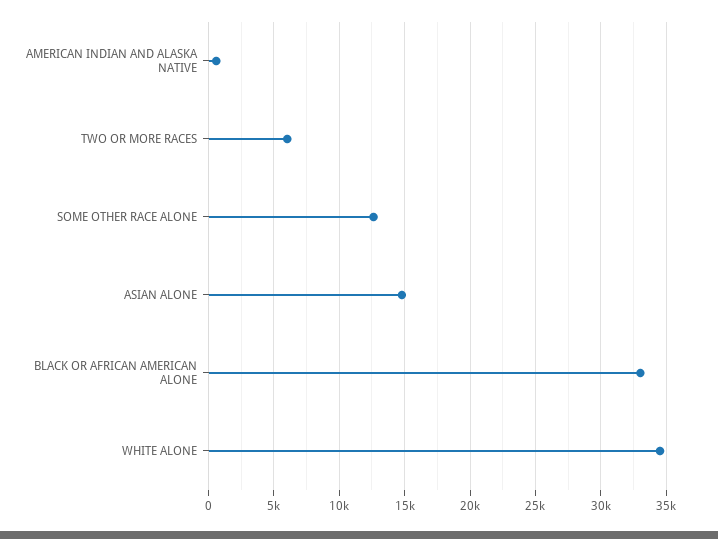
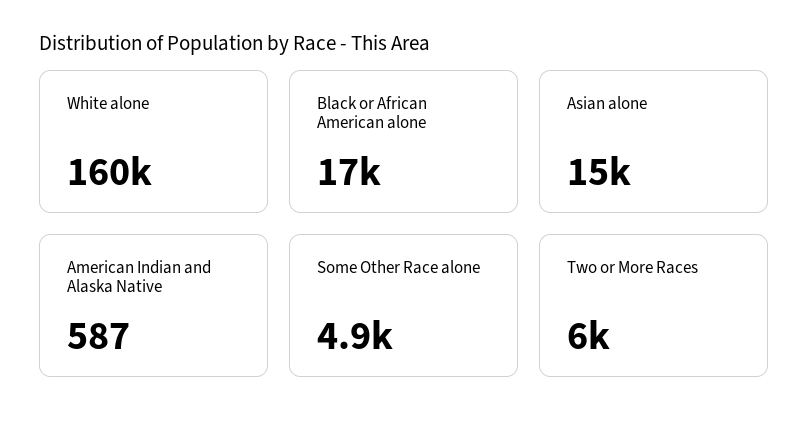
  {
    "AMERICAN INDIAN AND ALASKA NATIVE": 587,
    "TWO OR MORE RACES": 6000,
-   "SOME OTHER RACE ALONE": 12500,
+   "SOME OTHER RACE ALONE": 4900,
    "ASIAN ALONE": 15000,
-   "BLACK OR AFRICAN AMERICAN ALONE": 33000,
+   "BLACK OR AFRICAN AMERICAN ALONE": 17000,
-   "WHITE ALONE": 34500
+   "WHITE ALONE": 160000
  }

